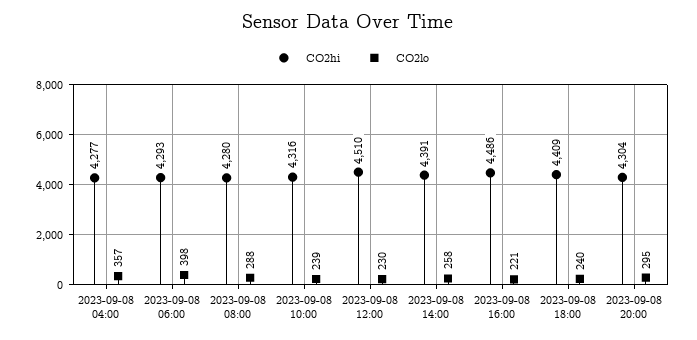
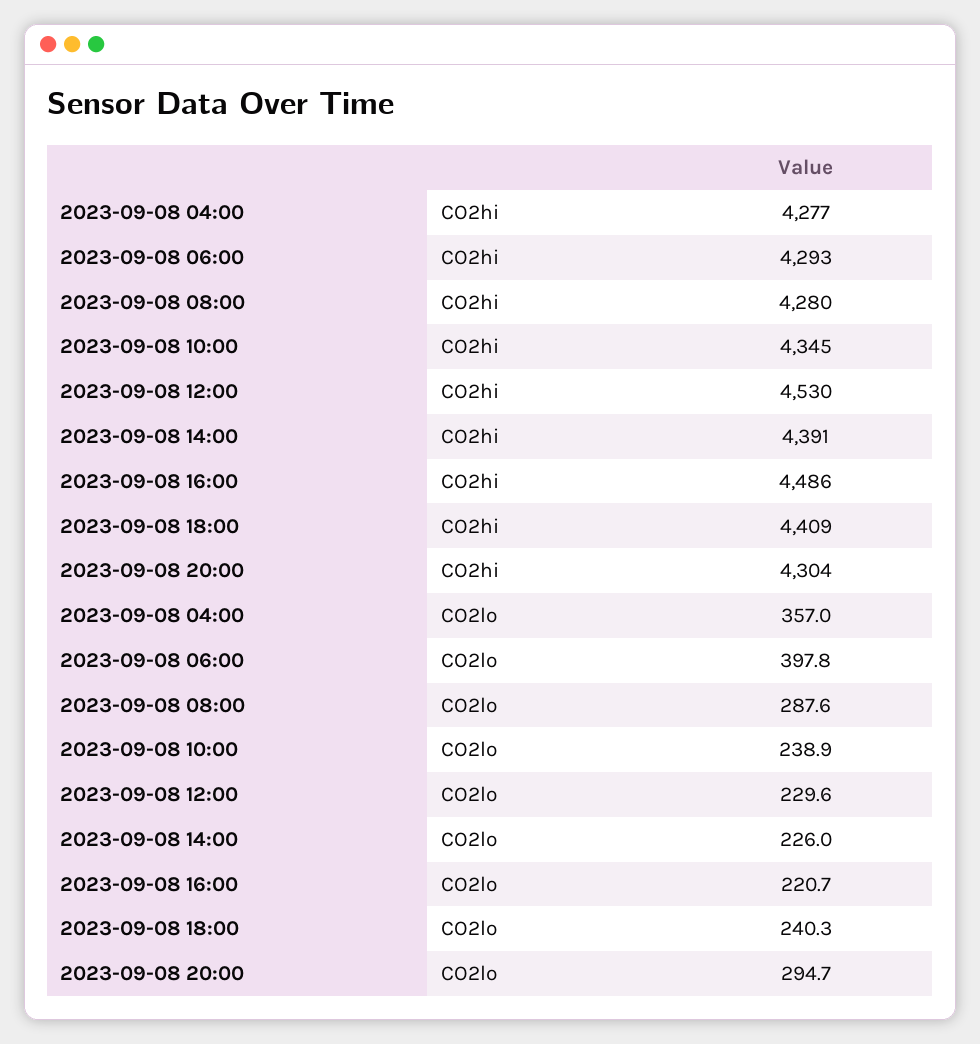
  {
    "CO2hi": {
      "2023-09-08 04:00": 4277,
      "2023-09-08 06:00": 4293,
      "2023-09-08 08:00": 4280,
-     "2023-09-08 10:00": 4316,
+     "2023-09-08 10:00": 4345,
-     "2023-09-08 12:00": 4510,
+     "2023-09-08 12:00": 4530,
      "2023-09-08 14:00": 4391,
      "2023-09-08 16:00": 4486,
      "2023-09-08 18:00": 4409,
      "2023-09-08 20:00": 4304
    },
    "CO2lo": {
      "2023-09-08 04:00": 357,
      "2023-09-08 06:00": 397.8,
      "2023-09-08 08:00": 287.6,
      "2023-09-08 10:00": 238.9,
      "2023-09-08 12:00": 229.6,
-     "2023-09-08 14:00": 258,
+     "2023-09-08 14:00": 226,
      "2023-09-08 16:00": 220.7,
      "2023-09-08 18:00": 240.3,
      "2023-09-08 20:00": 294.7
    }
  }

